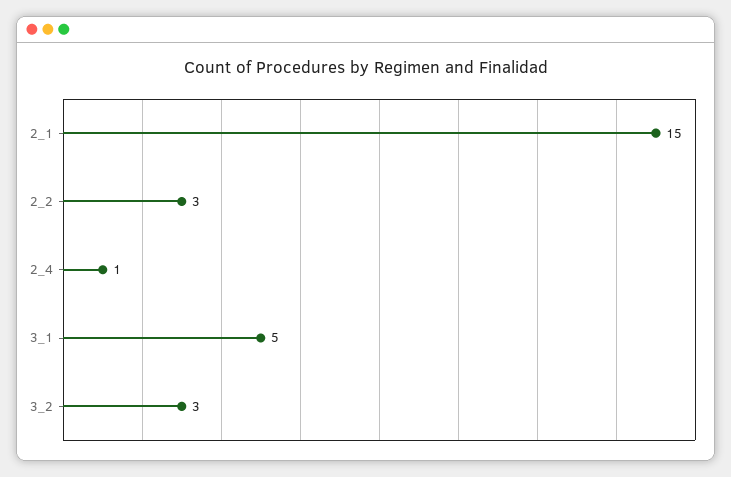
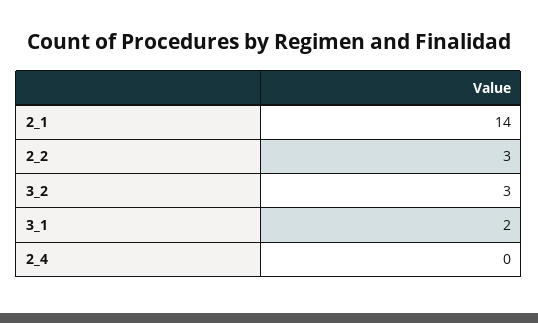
  {
-   "2_1": 15,
+   "2_1": 14,
    "2_2": 3,
-   "2_4": 1,
+   "2_4": 0,
-   "3_1": 5,
+   "3_1": 2,
    "3_2": 3
  }

